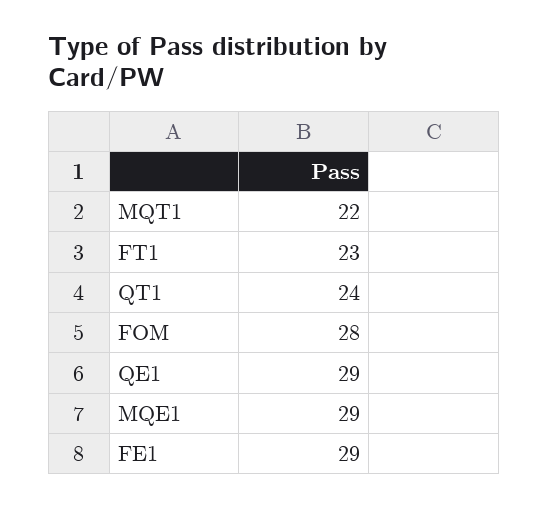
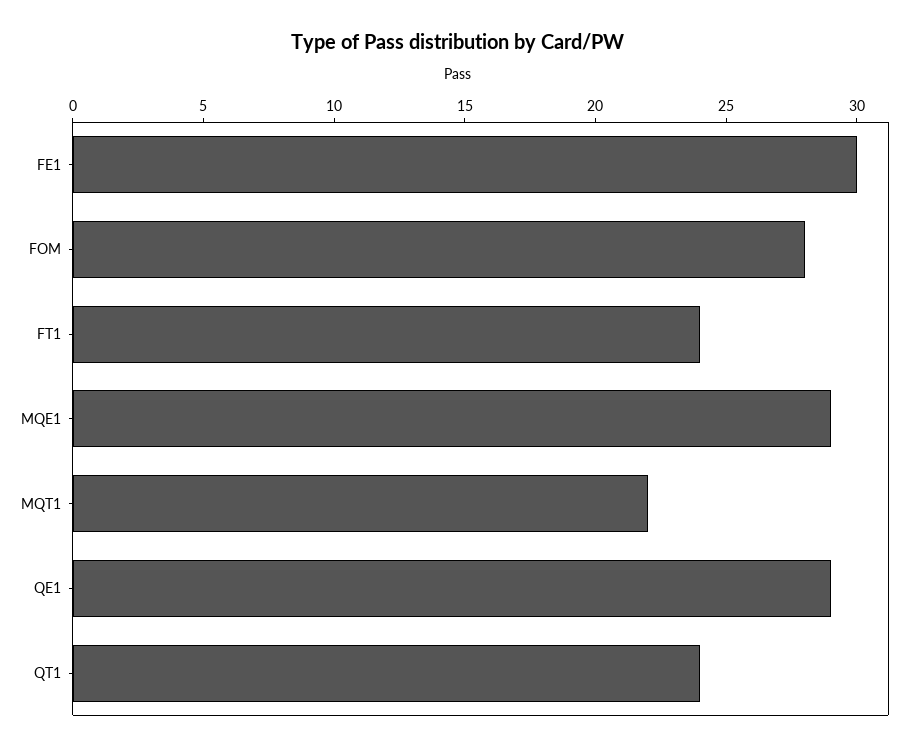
  {
    "MQT1": 22,
-   "FT1": 23,
+   "FT1": 24,
    "QT1": 24,
    "FOM": 28,
    "QE1": 29,
    "MQE1": 29,
-   "FE1": 29
+   "FE1": 30
  }

